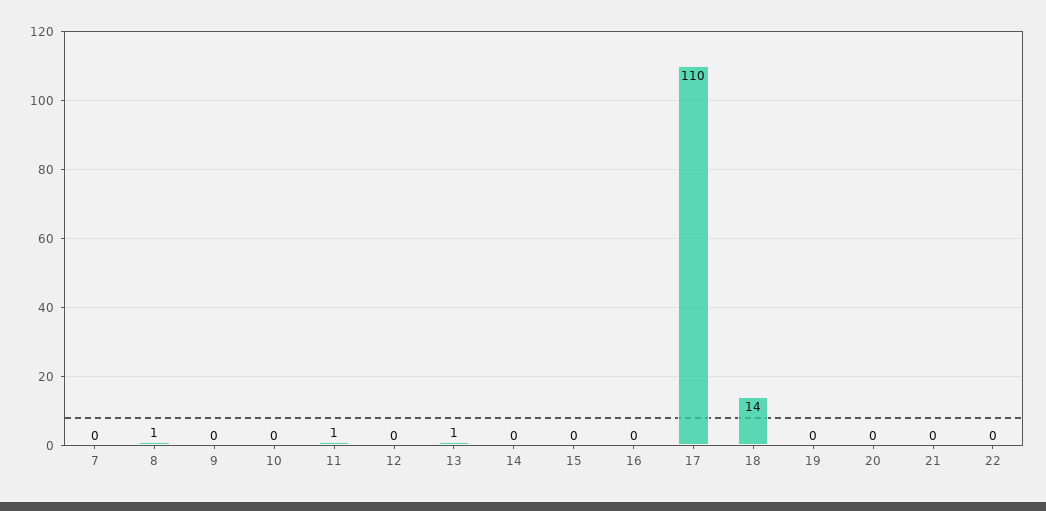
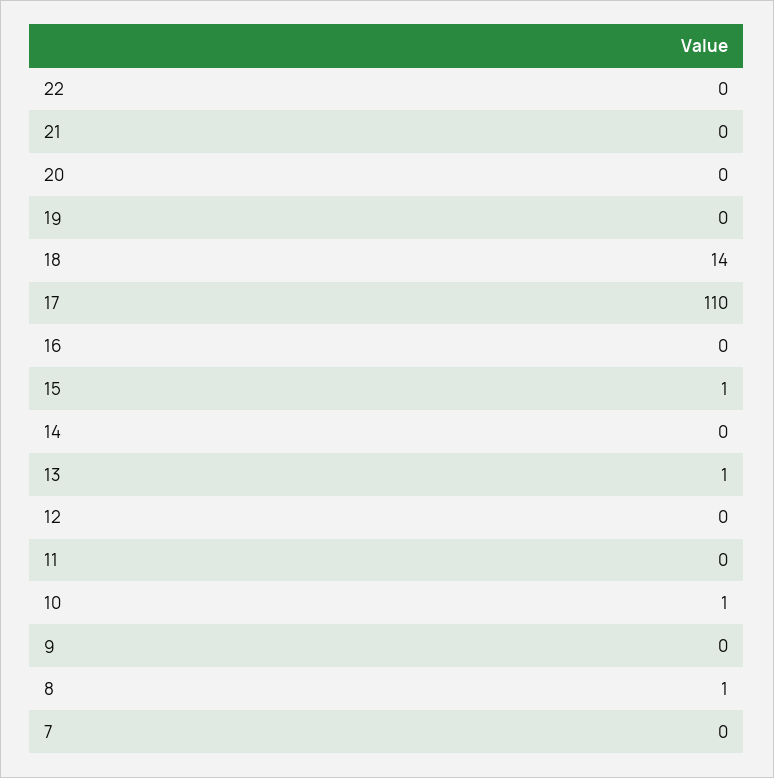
  {
    "7": 0,
    "8": 1,
    "9": 0,
-   "10": 0,
+   "10": 1,
-   "11": 1,
+   "11": 0,
    "12": 0,
    "13": 1,
    "14": 0,
-   "15": 0,
+   "15": 1,
    "16": 0,
    "17": 110,
    "18": 14,
    "19": 0,
    "20": 0,
    "21": 0,
    "22": 0
  }

